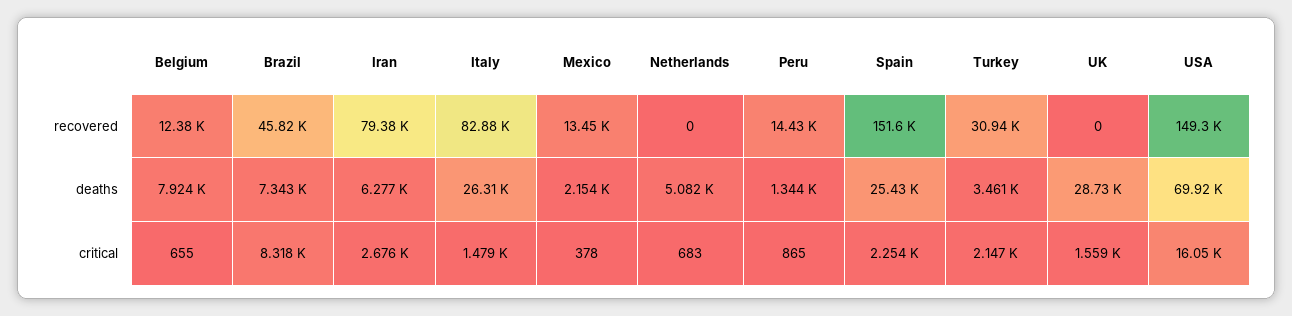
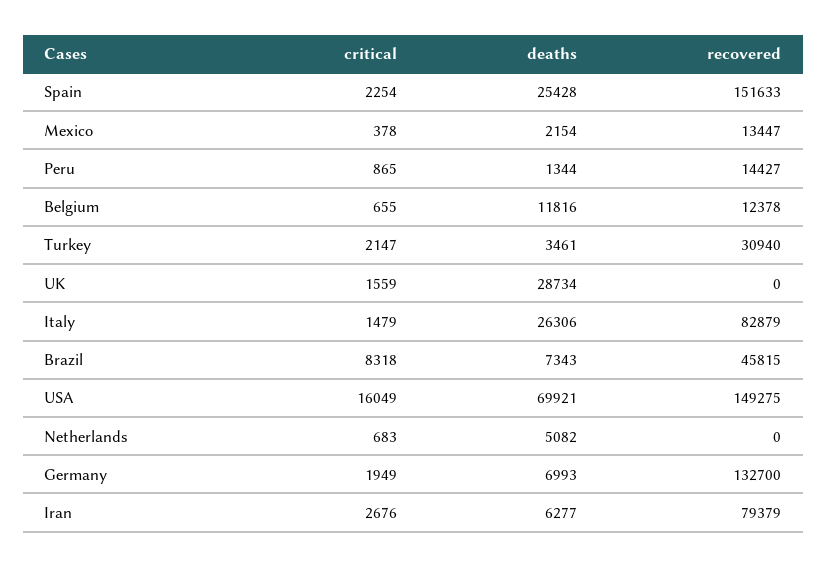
  {
    "Belgium": {
      "recovered": 12378,
-     "deaths": 7924,
+     "deaths": 11816,
      "critical": 655
    },
    "Brazil": {
      "recovered": 45815,
      "deaths": 7343,
      "critical": 8318
    },
    "Iran": {
      "recovered": 79379,
      "deaths": 6277,
      "critical": 2676
    },
    "Italy": {
      "recovered": 82879,
      "deaths": 26306,
      "critical": 1479
    },
    "Mexico": {
      "recovered": 13447,
      "deaths": 2154,
      "critical": 378
    },
    "Netherlands": {
      "recovered": 0,
      "deaths": 5082,
      "critical": 683
    },
    "Peru": {
      "recovered": 14427,
      "deaths": 1344,
      "critical": 865
    },
    "Spain": {
      "recovered": 151633,
      "deaths": 25428,
      "critical": 2254
    },
    "Turkey": {
      "recovered": 30940,
      "deaths": 3461,
      "critical": 2147
    },
    "UK": {
      "recovered": 0,
      "deaths": 28734,
      "critical": 1559
    },
    "USA": {
      "recovered": 149275,
      "deaths": 69921,
-     "critical": 16050
+     "critical": 16049
-   }
+   },
+   "Germany": {
+     "critical": 1949,
+     "deaths": 6993,
+     "recovered": 132700
+   }
  }

